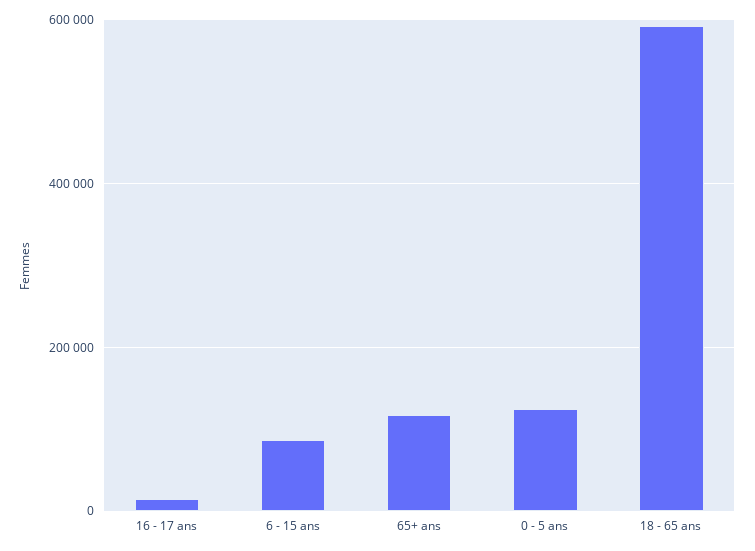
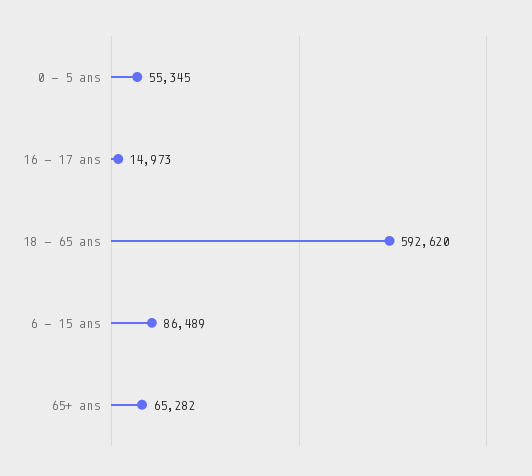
  {
    "16 - 17 ans": 14973,
    "6 - 15 ans": 86489,
-   "65+ ans": 120000,
+   "65+ ans": 65282,
-   "0 - 5 ans": 120000,
+   "0 - 5 ans": 55345,
    "18 - 65 ans": 592620
  }

